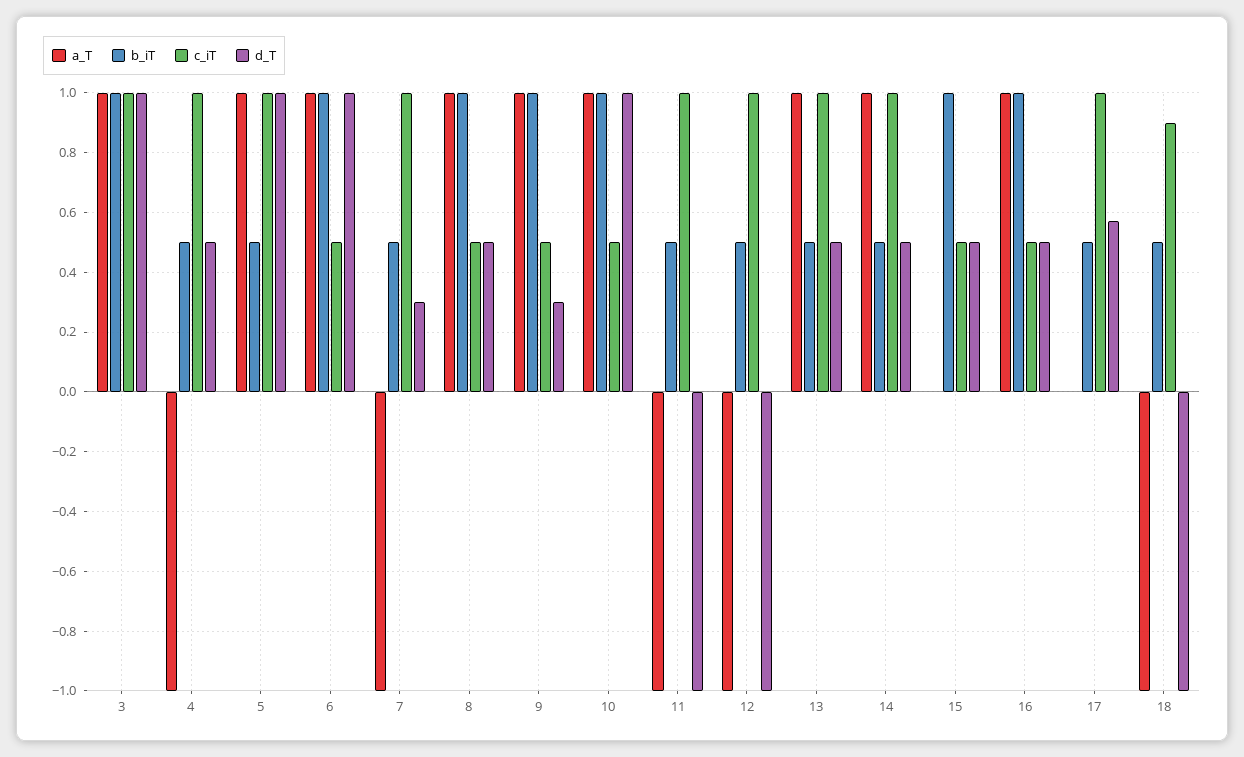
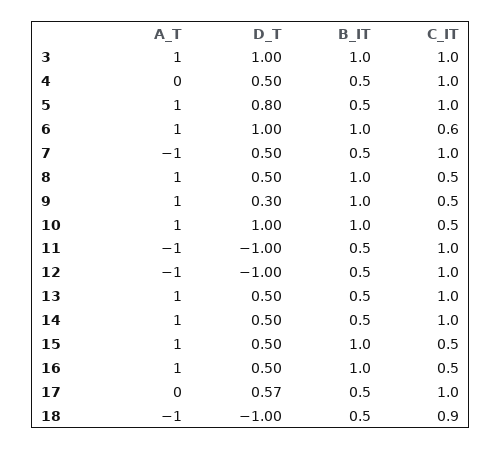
  {
    "a_T": {
      "3": 1,
-     "4": -1,
+     "4": 0,
      "5": 1,
      "6": 1,
      "7": -1,
      "8": 1,
      "9": 1,
      "10": 1,
      "11": -1,
      "12": -1,
      "13": 1,
      "14": 1,
-     "15": 0,
+     "15": 1,
      "16": 1,
      "17": 0,
      "18": -1
    },
    "b_iT": {
      "3": 1,
      "4": 0.5,
      "5": 0.5,
      "6": 1,
      "7": 0.5,
      "8": 1,
      "9": 1,
      "10": 1,
      "11": 0.5,
      "12": 0.5,
      "13": 0.5,
      "14": 0.5,
      "15": 1,
      "16": 1,
      "17": 0.5,
      "18": 0.5
    },
    "c_iT": {
      "3": 1,
      "4": 1,
      "5": 1,
-     "6": 0.5,
+     "6": 0.6,
      "7": 1,
      "8": 0.5,
      "9": 0.5,
      "10": 0.5,
      "11": 1,
      "12": 1,
      "13": 1,
      "14": 1,
      "15": 0.5,
      "16": 0.5,
      "17": 1,
      "18": 0.9
    },
    "d_T": {
      "3": 1,
      "4": 0.5,
-     "5": 1,
+     "5": 0.8,
      "6": 1,
-     "7": 0.3,
+     "7": 0.5,
      "8": 0.5,
      "9": 0.3,
      "10": 1,
      "11": -1,
      "12": -1,
      "13": 0.5,
      "14": 0.5,
      "15": 0.5,
      "16": 0.5,
      "17": 0.57,
      "18": -1
    }
  }

